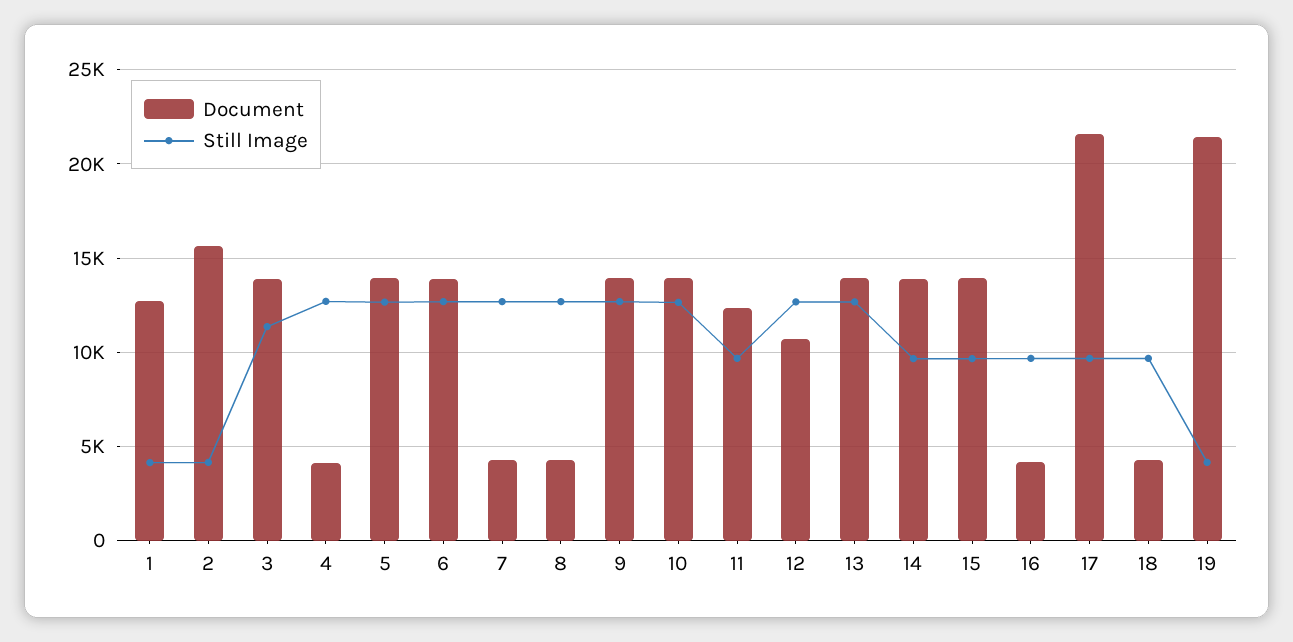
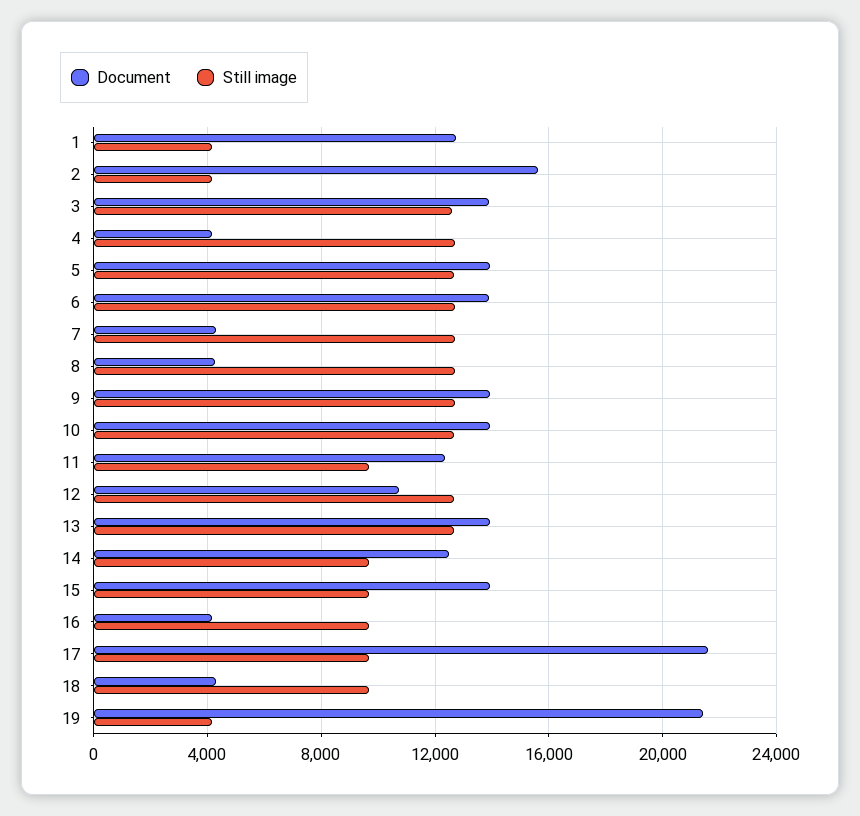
  {
    "Document": {
      "1": 12500,
      "2": 15500,
      "3": 14000,
      "4": 4000,
      "5": 14000,
      "6": 14000,
      "7": 4500,
      "8": 4500,
      "9": 14000,
      "10": 14000,
      "11": 12500,
      "12": 10500,
      "13": 14000,
-     "14": 14000,
+     "14": 12500,
      "15": 14000,
      "16": 4000,
      "17": 21500,
      "18": 4500,
      "19": 21500
    },
    "Still Image": {
      "1": 4000,
      "2": 4000,
-     "3": 11500,
+     "3": 12500,
      "4": 12500,
      "5": 12500,
      "6": 12500,
      "7": 12500,
      "8": 12500,
      "9": 12500,
      "10": 12500,
      "11": 9500,
      "12": 12500,
      "13": 12500,
      "14": 9500,
      "15": 9500,
      "16": 9500,
      "17": 9500,
      "18": 9500,
      "19": 4000
    }
  }

